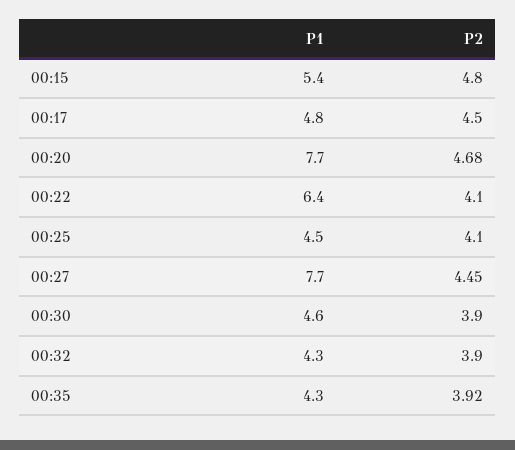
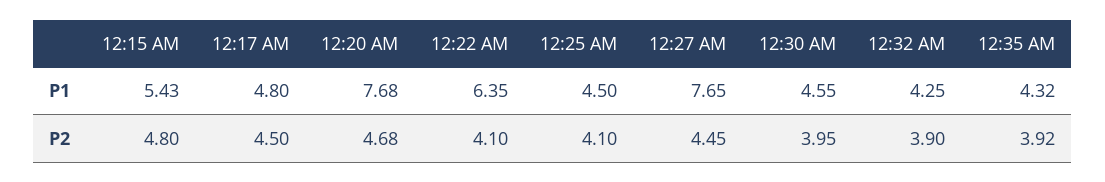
  {
    "P1": {
      "00:15": 5.43,
      "00:17": 4.8,
      "00:20": 7.68,
      "00:22": 6.35,
      "00:25": 4.5,
      "00:27": 7.65,
      "00:30": 4.55,
      "00:32": 4.25,
      "00:35": 4.32
    },
    "P2": {
      "00:15": 4.8,
      "00:17": 4.5,
      "00:20": 4.68,
      "00:22": 4.1,
      "00:25": 4.1,
      "00:27": 4.45,
-     "00:30": 3.9,
+     "00:30": 3.95,
      "00:32": 3.9,
      "00:35": 3.92
    }
  }

